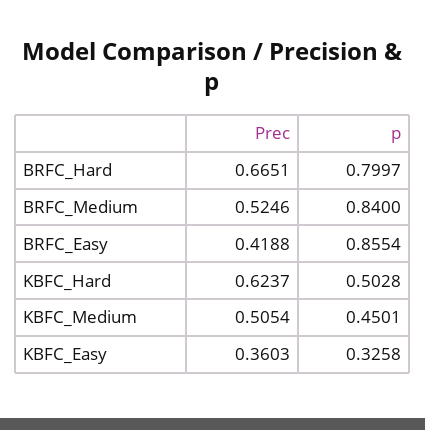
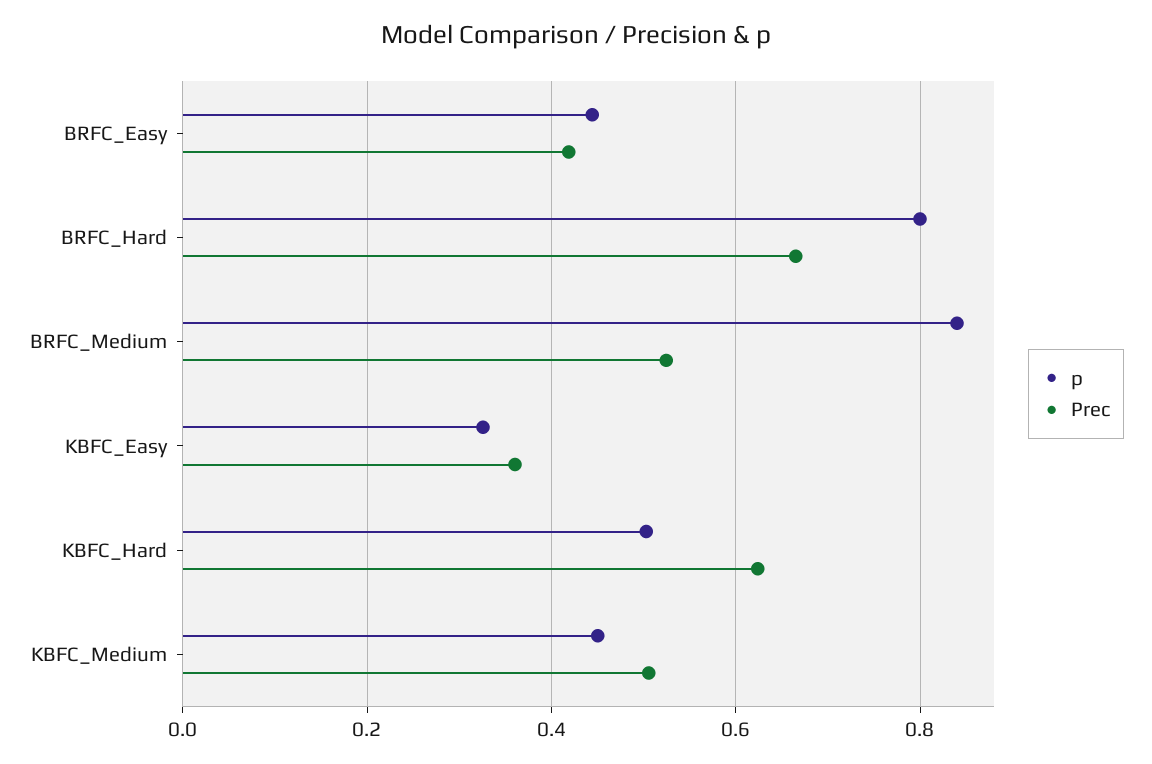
  {
    "Prec": {
      "BRFC_Hard": 0.6651,
      "BRFC_Medium": 0.5246,
      "BRFC_Easy": 0.4188,
      "KBFC_Hard": 0.6237,
      "KBFC_Medium": 0.5054,
      "KBFC_Easy": 0.3603
    },
    "p": {
      "BRFC_Hard": 0.7997,
      "BRFC_Medium": 0.84,
-     "BRFC_Easy": 0.8554,
+     "BRFC_Easy": 0.44,
      "KBFC_Hard": 0.5028,
      "KBFC_Medium": 0.4501,
      "KBFC_Easy": 0.3258
    }
  }

